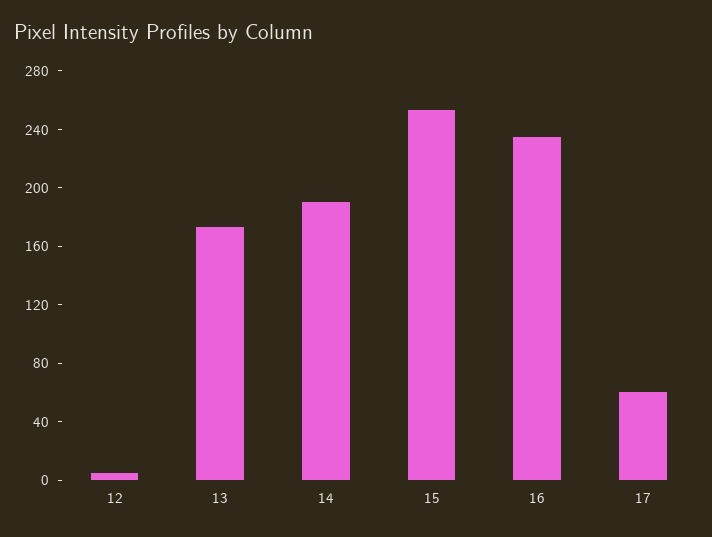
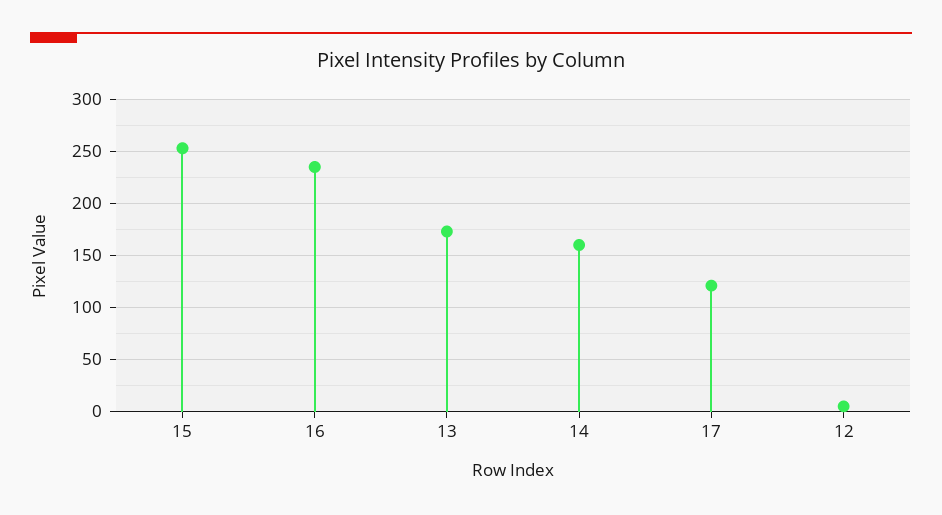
  {
    "12": 10,
    "13": 170,
-   "14": 190,
+   "14": 160,
    "15": 250,
    "16": 240,
-   "17": 60
+   "17": 120
  }

